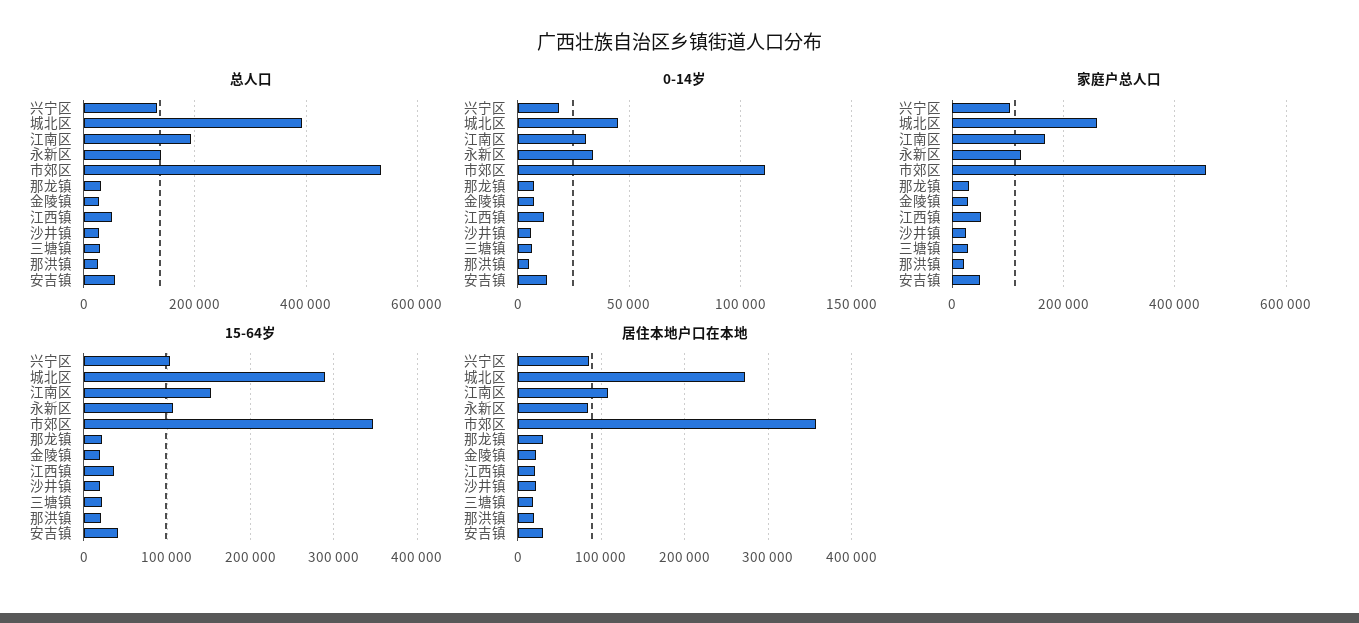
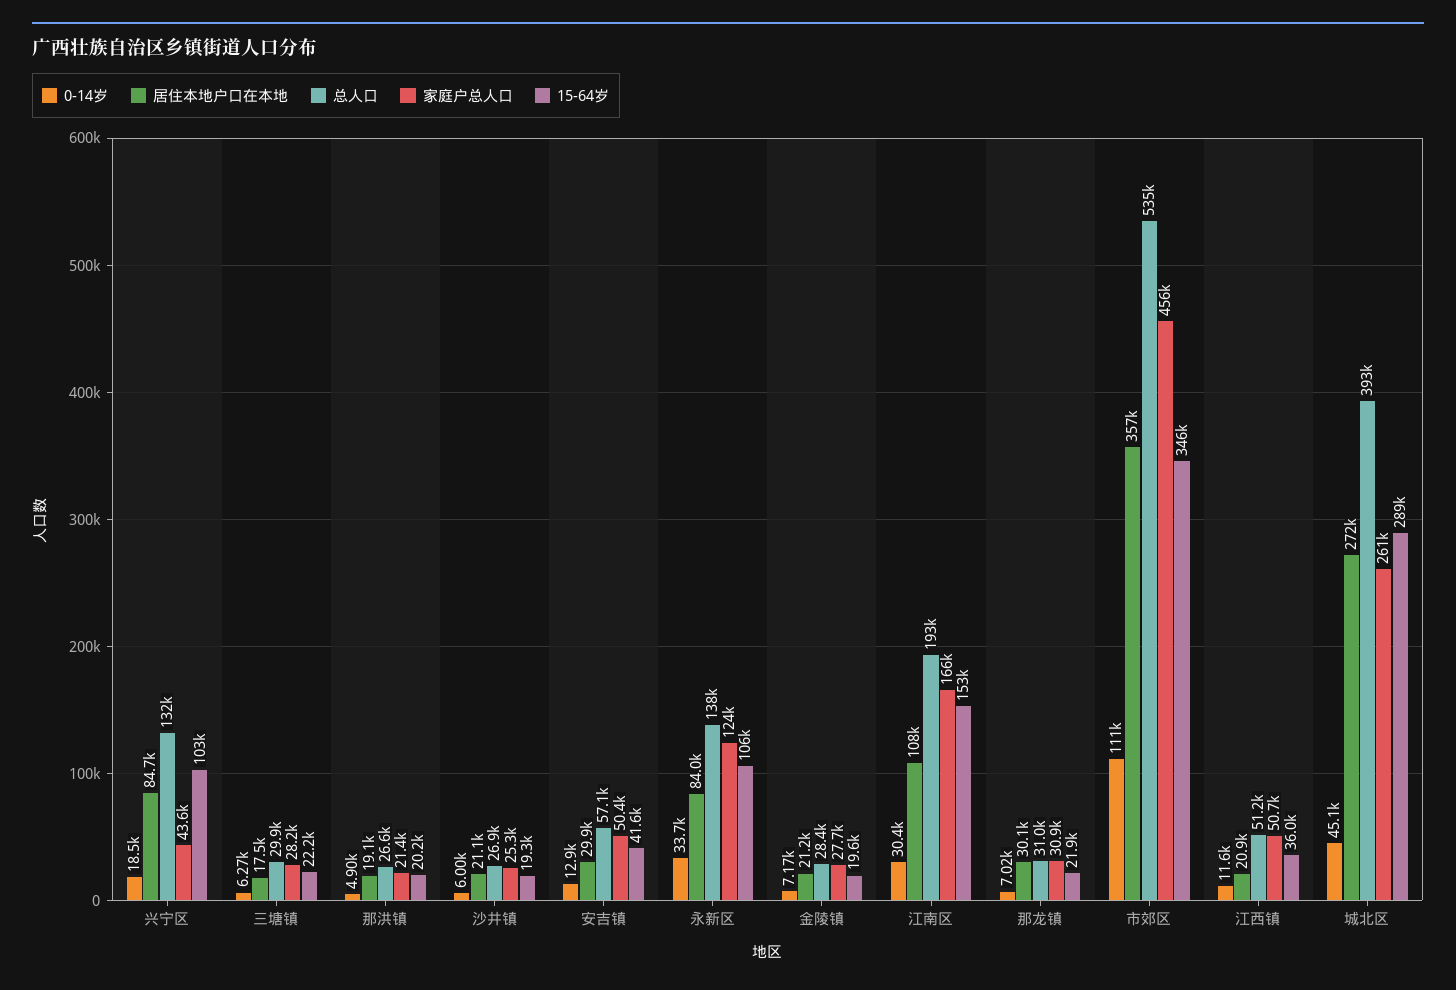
  {
    "总人口": {
      "兴宁区": 132000,
      "城北区": 393000,
      "江南区": 193000,
      "永新区": 138000,
      "市郊区": 535000,
      "那龙镇": 31000,
      "金陵镇": 28400,
      "江西镇": 51200,
      "沙井镇": 26900,
      "三塘镇": 29900,
      "那洪镇": 26600,
      "安吉镇": 57100
    },
    "0-14岁": {
      "兴宁区": 18500,
      "城北区": 45100,
      "江南区": 30400,
      "永新区": 33700,
      "市郊区": 111000,
      "那龙镇": 7020,
      "金陵镇": 7170,
      "江西镇": 11600,
      "沙井镇": 6000,
      "三塘镇": 6270,
      "那洪镇": 4900,
      "安吉镇": 12900
    },
    "家庭户总人口": {
-     "兴宁区": 100000,
+     "兴宁区": 43600,
      "城北区": 261000,
      "江南区": 166000,
      "永新区": 124000,
      "市郊区": 456000,
      "那龙镇": 30900,
      "金陵镇": 27700,
      "江西镇": 50700,
      "沙井镇": 25300,
      "三塘镇": 28200,
      "那洪镇": 21400,
      "安吉镇": 50400
    },
    "15-64岁": {
      "兴宁区": 103000,
      "城北区": 289000,
      "江南区": 153000,
      "永新区": 106000,
      "市郊区": 346000,
      "那龙镇": 21900,
      "金陵镇": 19600,
      "江西镇": 36000,
      "沙井镇": 19300,
      "三塘镇": 22200,
      "那洪镇": 20200,
      "安吉镇": 41600
    },
    "居住本地户口在本地": {
      "兴宁区": 84700,
      "城北区": 272000,
      "江南区": 108000,
      "永新区": 84000,
      "市郊区": 357000,
      "那龙镇": 30100,
      "金陵镇": 21200,
      "江西镇": 20900,
      "沙井镇": 21100,
      "三塘镇": 17500,
      "那洪镇": 19100,
      "安吉镇": 29900
    }
  }

